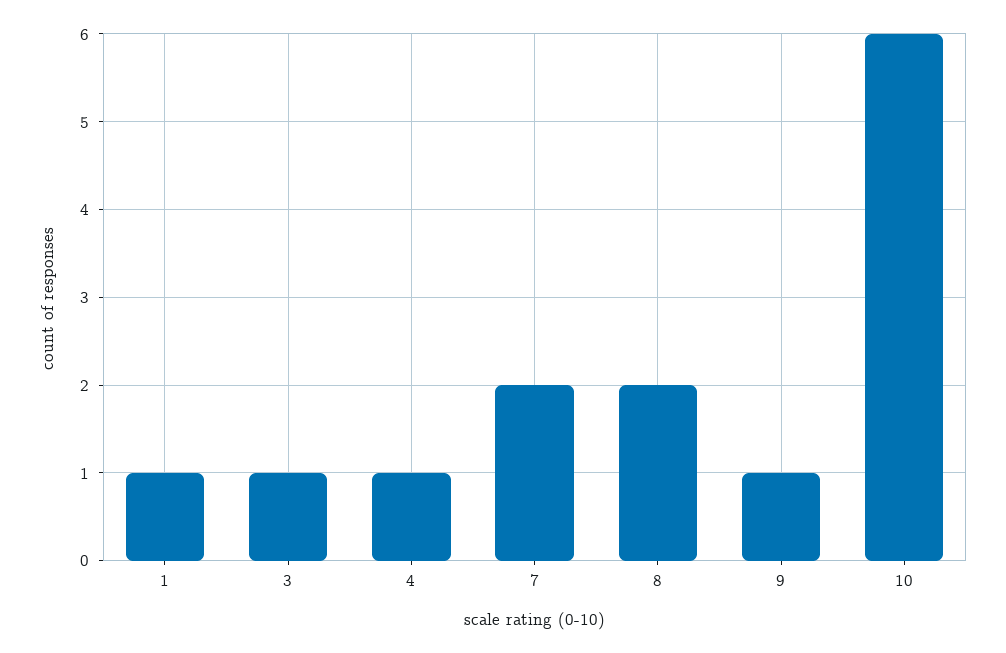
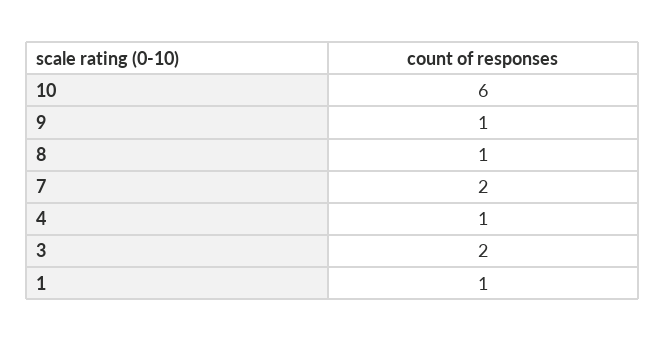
  {
    "1": 1,
-   "3": 1,
+   "3": 2,
    "4": 1,
    "7": 2,
-   "8": 2,
+   "8": 1,
    "9": 1,
    "10": 6
  }

